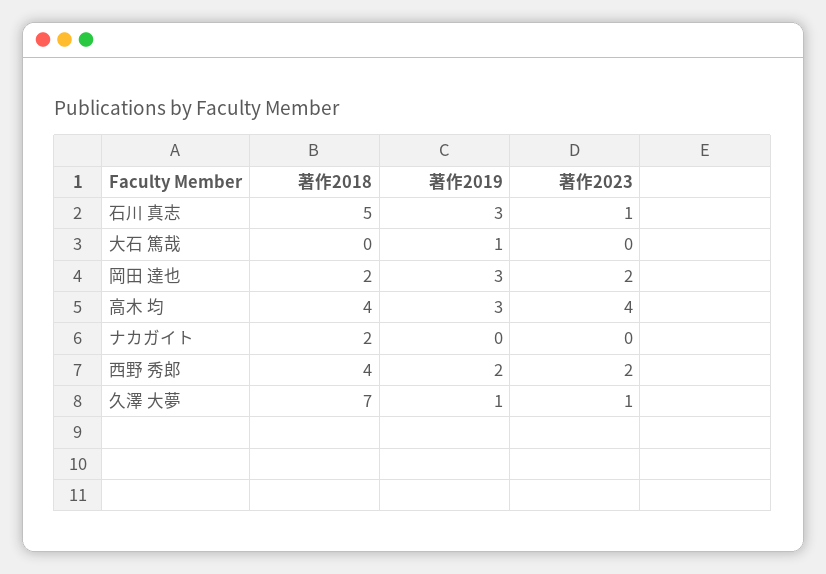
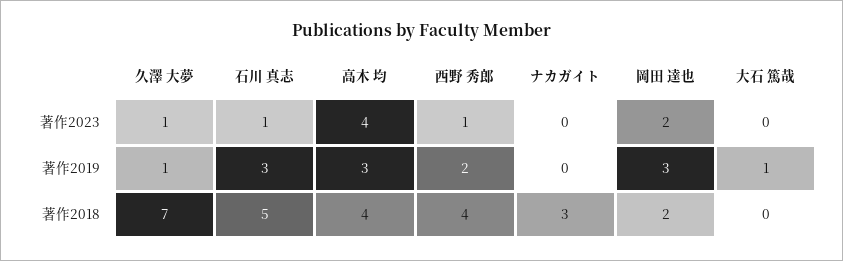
  {
    "著作2018": {
      "石川 真志": 5,
      "大石 篤哉": 0,
      "岡田 達也": 2,
      "高木 均": 4,
-     "ナカガイト": 2,
+     "ナカガイト": 3,
      "西野 秀郎": 4,
      "久澤 大夢": 7
    },
    "著作2019": {
      "石川 真志": 3,
      "大石 篤哉": 1,
      "岡田 達也": 3,
      "高木 均": 3,
      "ナカガイト": 0,
      "西野 秀郎": 2,
      "久澤 大夢": 1
    },
    "著作2023": {
      "石川 真志": 1,
      "大石 篤哉": 0,
      "岡田 達也": 2,
      "高木 均": 4,
      "ナカガイト": 0,
-     "西野 秀郎": 2,
+     "西野 秀郎": 1,
      "久澤 大夢": 1
    }
  }

